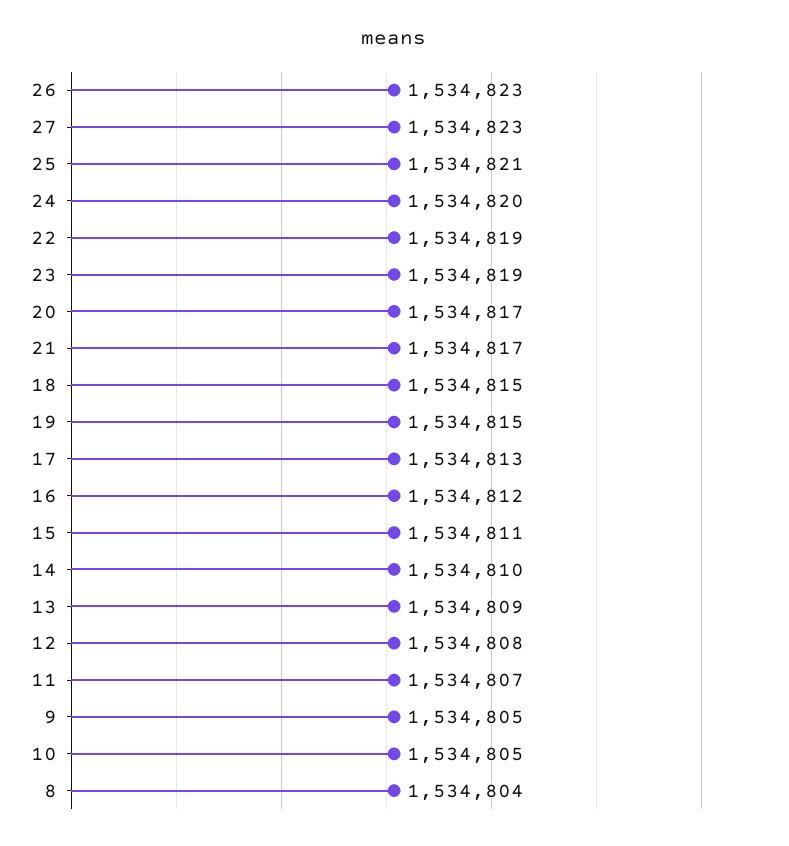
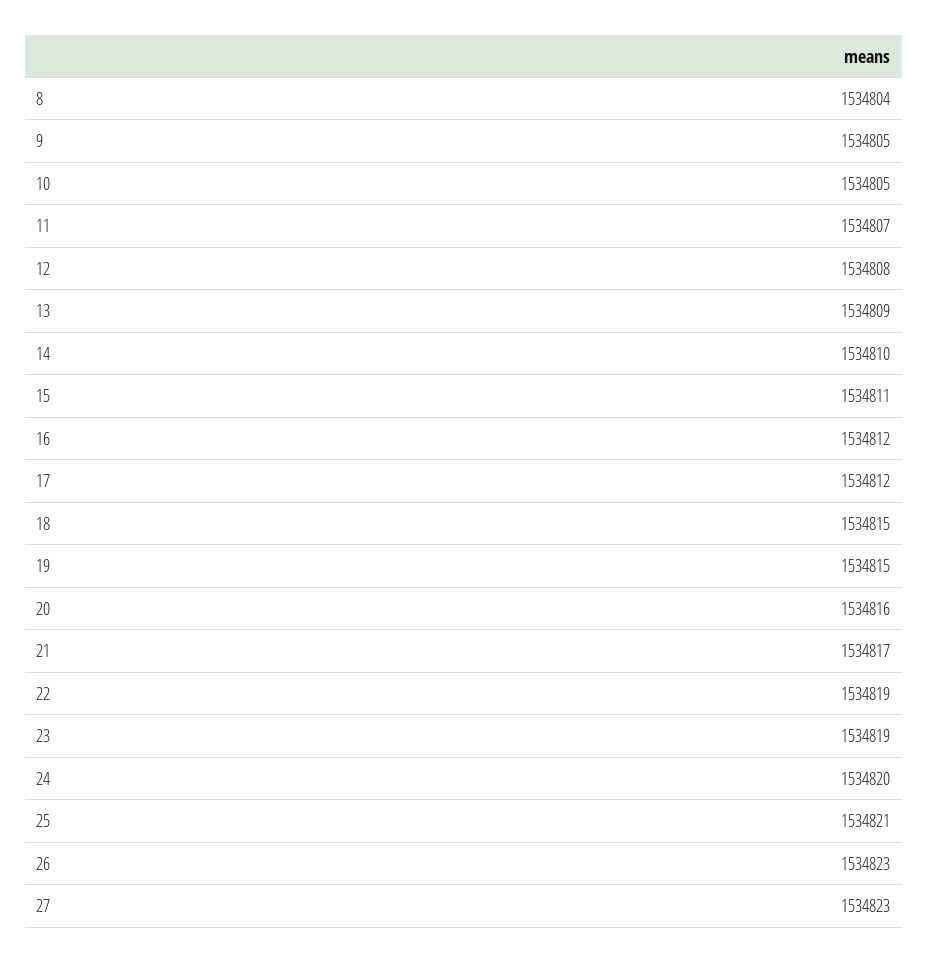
  {
    "26": 1534823,
    "27": 1534823,
    "25": 1534821,
    "24": 1534820,
    "22": 1534819,
    "23": 1534819,
-   "20": 1534817,
+   "20": 1534816,
    "21": 1534817,
    "18": 1534815,
    "19": 1534815,
-   "17": 1534813,
+   "17": 1534812,
    "16": 1534812,
    "15": 1534811,
    "14": 1534810,
    "13": 1534809,
    "12": 1534808,
    "11": 1534807,
    "9": 1534805,
    "10": 1534805,
    "8": 1534804
  }

